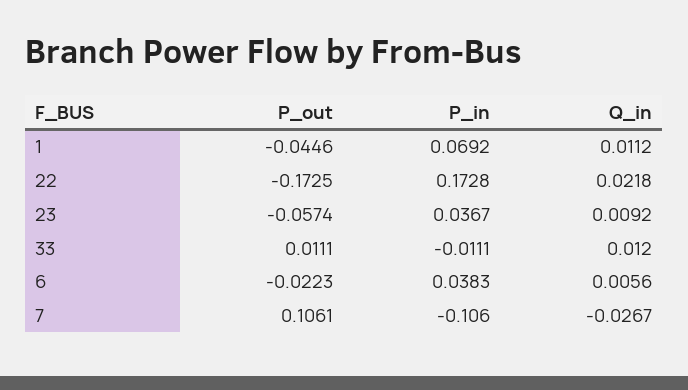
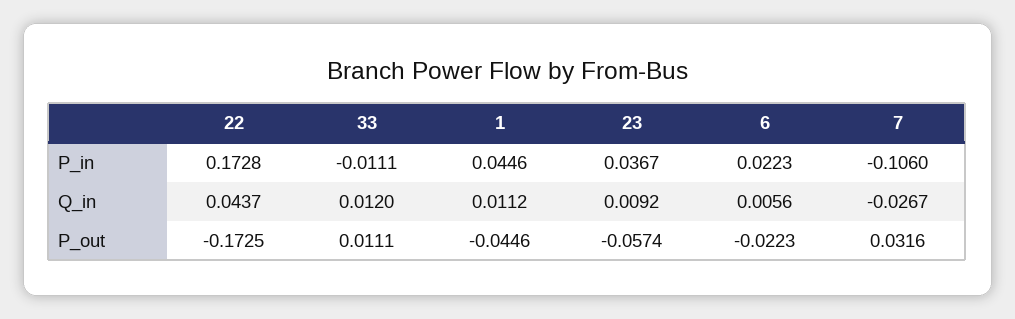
  {
    "P_out": {
      "1": -0.0446,
      "22": -0.1725,
      "23": -0.0574,
      "33": 0.0111,
      "6": -0.0223,
-     "7": 0.1061
+     "7": 0.0316
    },
    "P_in": {
-     "1": 0.0692,
+     "1": 0.0446,
      "22": 0.1728,
      "23": 0.0367,
      "33": -0.0111,
-     "6": 0.0383,
+     "6": 0.0223,
      "7": -0.106
    },
    "Q_in": {
      "1": 0.0112,
-     "22": 0.0218,
+     "22": 0.0437,
      "23": 0.0092,
      "33": 0.012,
      "6": 0.0056,
      "7": -0.0267
    }
  }

